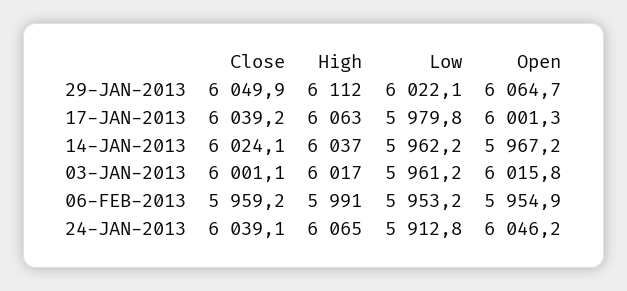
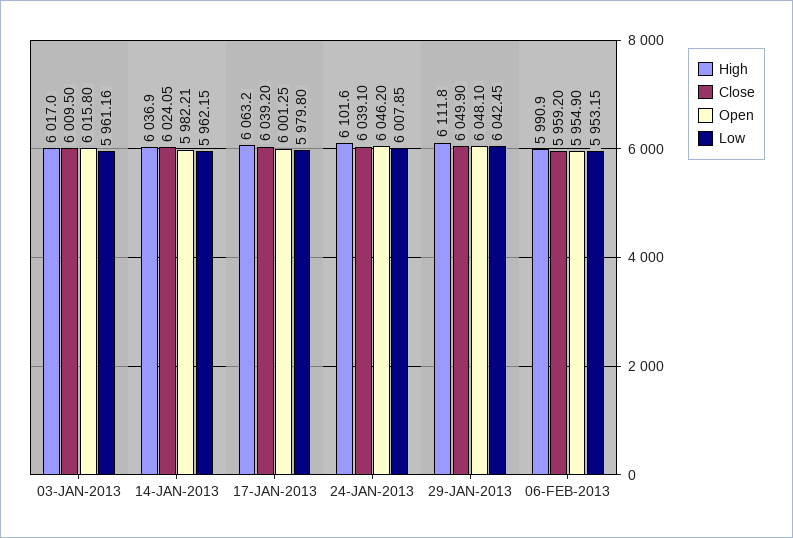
  {
    "Close": {
      "29-JAN-2013": 6049.9,
      "17-JAN-2013": 6039.2,
      "14-JAN-2013": 6024.05,
-     "03-JAN-2013": 6001.1,
+     "03-JAN-2013": 6009.5,
      "06-FEB-2013": 5959.2,
      "24-JAN-2013": 6039.1
    },
    "High": {
      "29-JAN-2013": 6111.8,
      "17-JAN-2013": 6063.2,
      "14-JAN-2013": 6036.9,
      "03-JAN-2013": 6017,
      "06-FEB-2013": 5990.9,
-     "24-JAN-2013": 6065
+     "24-JAN-2013": 6101.6
    },
    "Low": {
-     "29-JAN-2013": 6022.1,
+     "29-JAN-2013": 6042.45,
      "17-JAN-2013": 5979.8,
      "14-JAN-2013": 5962.15,
      "03-JAN-2013": 5961.16,
      "06-FEB-2013": 5953.15,
-     "24-JAN-2013": 5912.8
+     "24-JAN-2013": 6007.85
    },
    "Open": {
-     "29-JAN-2013": 6064.7,
+     "29-JAN-2013": 6048.1,
      "17-JAN-2013": 6001.25,
-     "14-JAN-2013": 5967.2,
+     "14-JAN-2013": 5982.21,
      "03-JAN-2013": 6015.8,
      "06-FEB-2013": 5954.9,
      "24-JAN-2013": 6046.2
    }
  }

